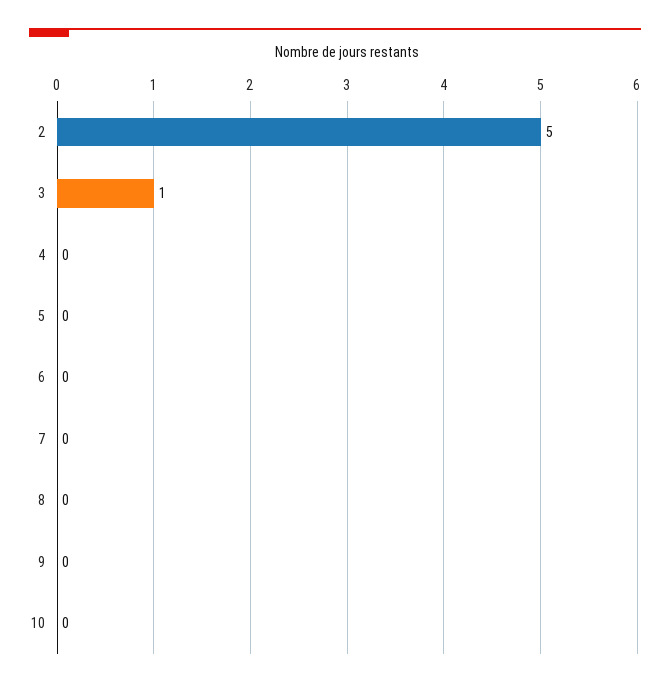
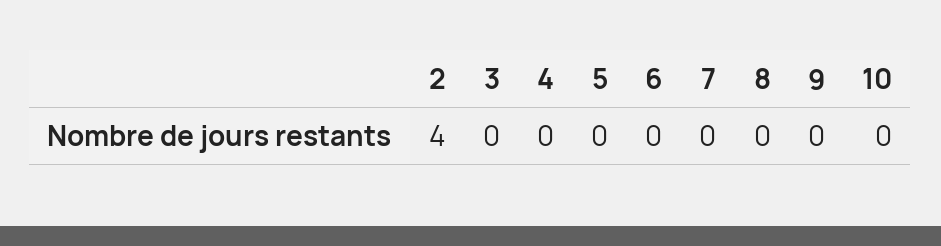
  {
-   "2": 5,
+   "2": 4,
-   "3": 1,
+   "3": 0,
    "4": 0,
    "5": 0,
    "6": 0,
    "7": 0,
    "8": 0,
    "9": 0,
    "10": 0
  }

